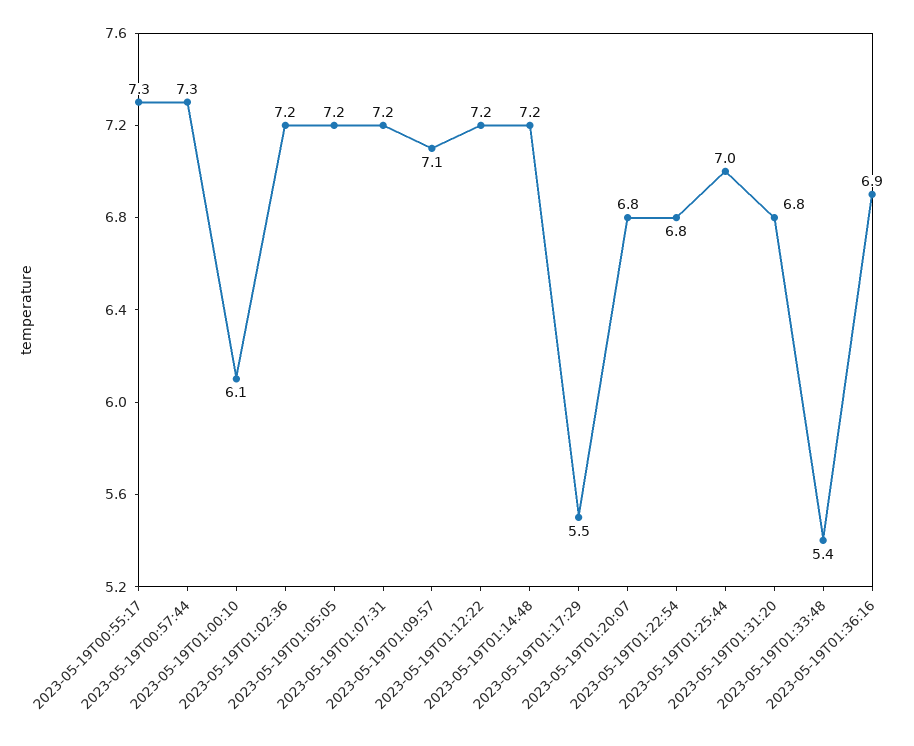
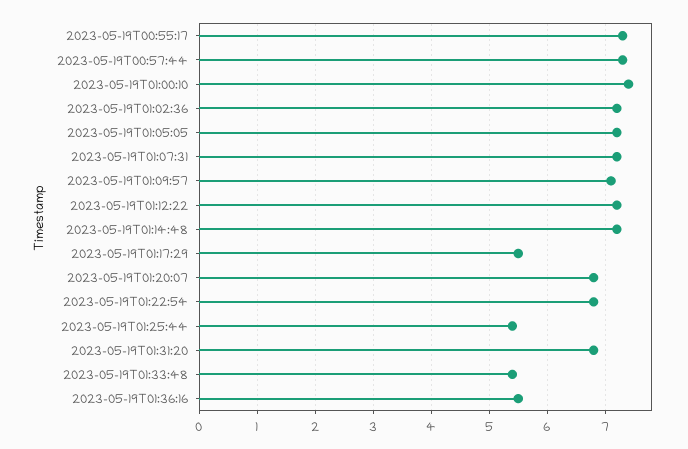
  {
    "2023-05-19T00:55:17": 7.3,
    "2023-05-19T00:57:44": 7.3,
-   "2023-05-19T01:00:10": 6.1,
+   "2023-05-19T01:00:10": 7.5,
    "2023-05-19T01:02:36": 7.2,
    "2023-05-19T01:05:05": 7.2,
    "2023-05-19T01:07:31": 7.2,
    "2023-05-19T01:09:57": 7.1,
    "2023-05-19T01:12:22": 7.2,
    "2023-05-19T01:14:48": 7.2,
    "2023-05-19T01:17:29": 5.5,
    "2023-05-19T01:20:07": 6.8,
    "2023-05-19T01:22:54": 6.8,
-   "2023-05-19T01:25:44": 7,
+   "2023-05-19T01:25:44": 5.5,
    "2023-05-19T01:31:20": 6.8,
    "2023-05-19T01:33:48": 5.4,
-   "2023-05-19T01:36:16": 6.9
+   "2023-05-19T01:36:16": 5.5
  }

